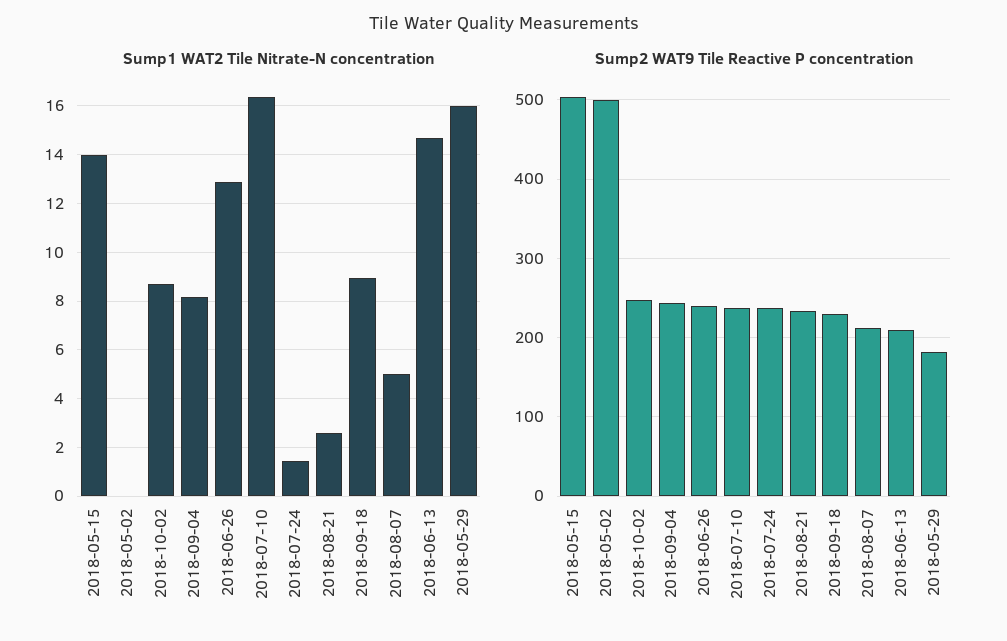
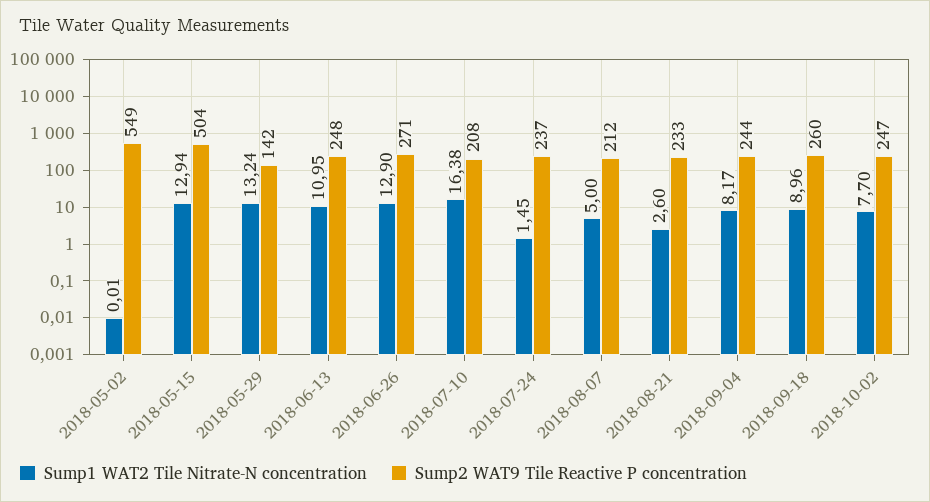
  {
    "Sump1 WAT2 Tile Nitrate-N concentration": {
-     "2018-05-15": 14,
+     "2018-05-15": 12.94,
      "2018-05-02": 0.01,
-     "2018-10-02": 8.75,
+     "2018-10-02": 7.7,
      "2018-09-04": 8.17,
      "2018-06-26": 12.9,
      "2018-07-10": 16.38,
      "2018-07-24": 1.45,
      "2018-08-21": 2.6,
      "2018-09-18": 8.96,
      "2018-08-07": 5,
-     "2018-06-13": 14.75,
+     "2018-06-13": 10.95,
-     "2018-05-29": 16
+     "2018-05-29": 13.24
    },
    "Sump2 WAT9 Tile Reactive P concentration": {
      "2018-05-15": 504,
-     "2018-05-02": 500,
+     "2018-05-02": 549,
      "2018-10-02": 247,
      "2018-09-04": 244,
-     "2018-06-26": 240,
+     "2018-06-26": 271,
-     "2018-07-10": 240,
+     "2018-07-10": 208,
      "2018-07-24": 237,
      "2018-08-21": 233,
-     "2018-09-18": 230,
+     "2018-09-18": 260,
      "2018-08-07": 212,
-     "2018-06-13": 210,
+     "2018-06-13": 248,
-     "2018-05-29": 180
+     "2018-05-29": 142
    }
  }

